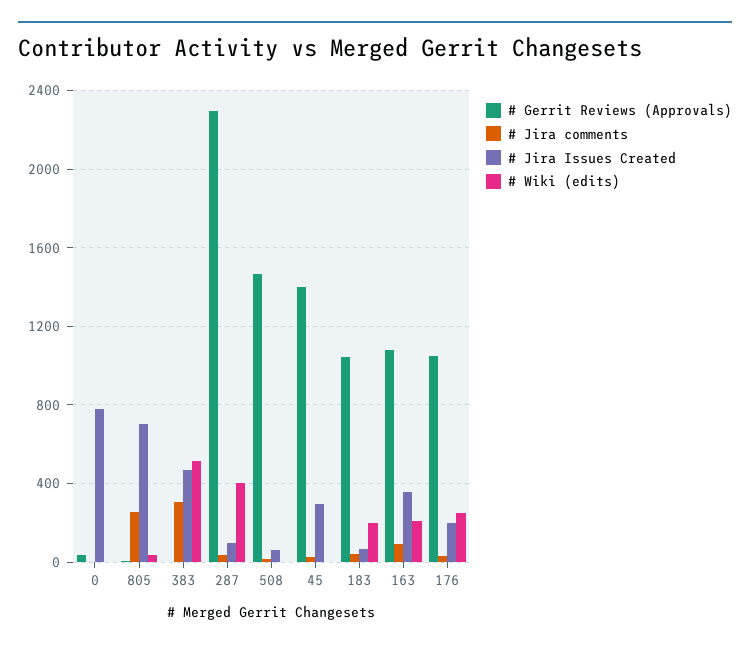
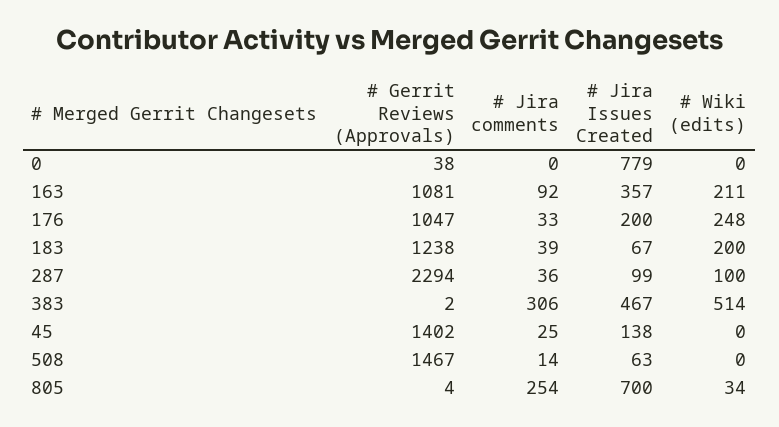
  {
    "# Gerrit Reviews (Approvals)": {
      "0": 38,
      "805": 4,
      "383": 2,
      "287": 2294,
      "508": 1467,
      "45": 1402,
-     "183": 1050,
+     "183": 1238,
      "163": 1081,
      "176": 1047
    },
    "# Jira comments": {
      "0": 0,
      "805": 254,
      "383": 306,
      "287": 36,
      "508": 14,
      "45": 25,
      "183": 39,
      "163": 92,
      "176": 33
    },
    "# Jira Issues Created": {
      "0": 779,
      "805": 700,
      "383": 467,
      "287": 99,
      "508": 63,
-     "45": 300,
+     "45": 138,
      "183": 67,
      "163": 357,
      "176": 200
    },
    "# Wiki (edits)": {
      "0": 0,
      "805": 34,
      "383": 514,
-     "287": 400,
+     "287": 100,
      "508": 0,
      "45": 0,
      "183": 200,
      "163": 211,
      "176": 248
    }
  }

